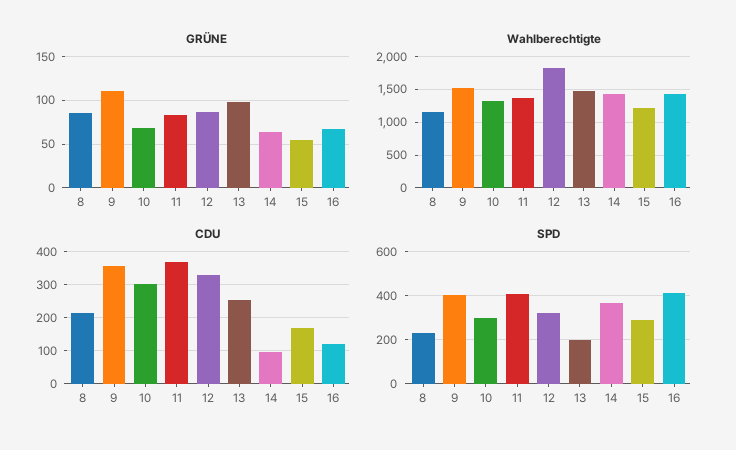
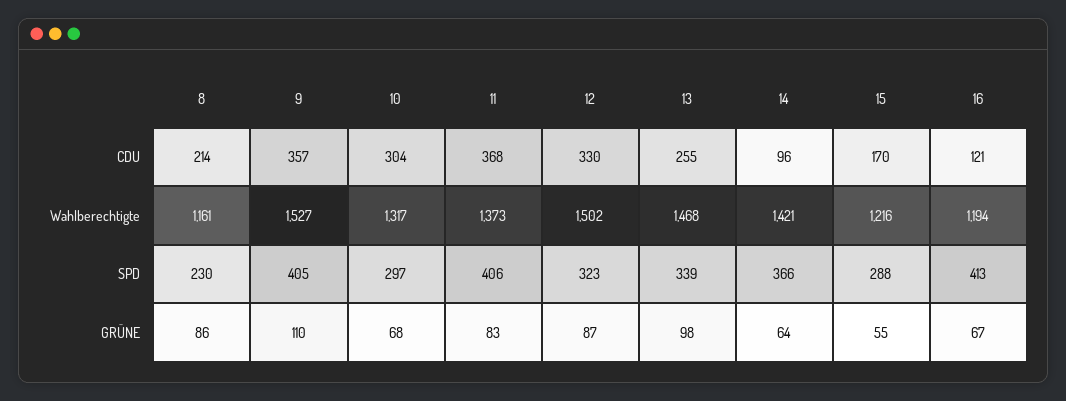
  {
    "GRÜNE": {
      "8": 86,
      "9": 110,
      "10": 68,
      "11": 83,
      "12": 87,
      "13": 98,
      "14": 64,
      "15": 55,
      "16": 67
    },
    "Wahlberechtigte": {
      "8": 1161,
      "9": 1527,
      "10": 1317,
      "11": 1373,
-     "12": 1800,
+     "12": 1502,
      "13": 1468,
      "14": 1421,
      "15": 1216,
-     "16": 1400
+     "16": 1194
    },
    "CDU": {
      "8": 214,
      "9": 357,
      "10": 304,
      "11": 368,
      "12": 330,
      "13": 255,
      "14": 96,
      "15": 170,
      "16": 121
    },
    "SPD": {
      "8": 230,
      "9": 405,
      "10": 297,
      "11": 406,
      "12": 323,
-     "13": 200,
+     "13": 339,
      "14": 366,
      "15": 288,
      "16": 413
    }
  }

